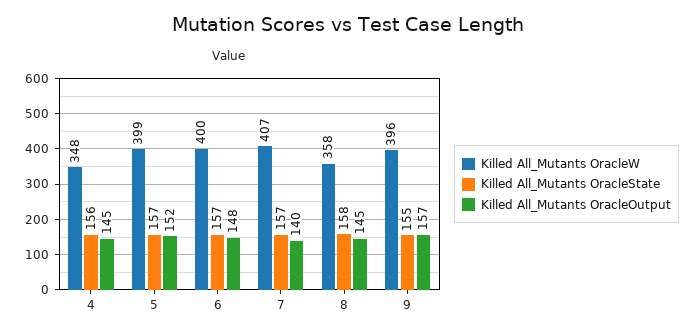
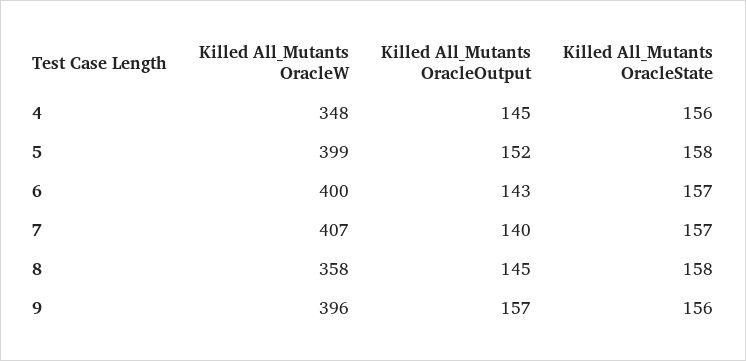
  {
    "Killed All_Mutants OracleW": {
      "4": 348,
      "5": 399,
      "6": 400,
      "7": 407,
      "8": 358,
      "9": 396
    },
    "Killed All_Mutants OracleState": {
      "4": 156,
-     "5": 157,
+     "5": 158,
      "6": 157,
      "7": 157,
      "8": 158,
-     "9": 155
+     "9": 156
    },
    "Killed All_Mutants OracleOutput": {
      "4": 145,
      "5": 152,
-     "6": 148,
+     "6": 143,
      "7": 140,
      "8": 145,
      "9": 157
    }
  }

